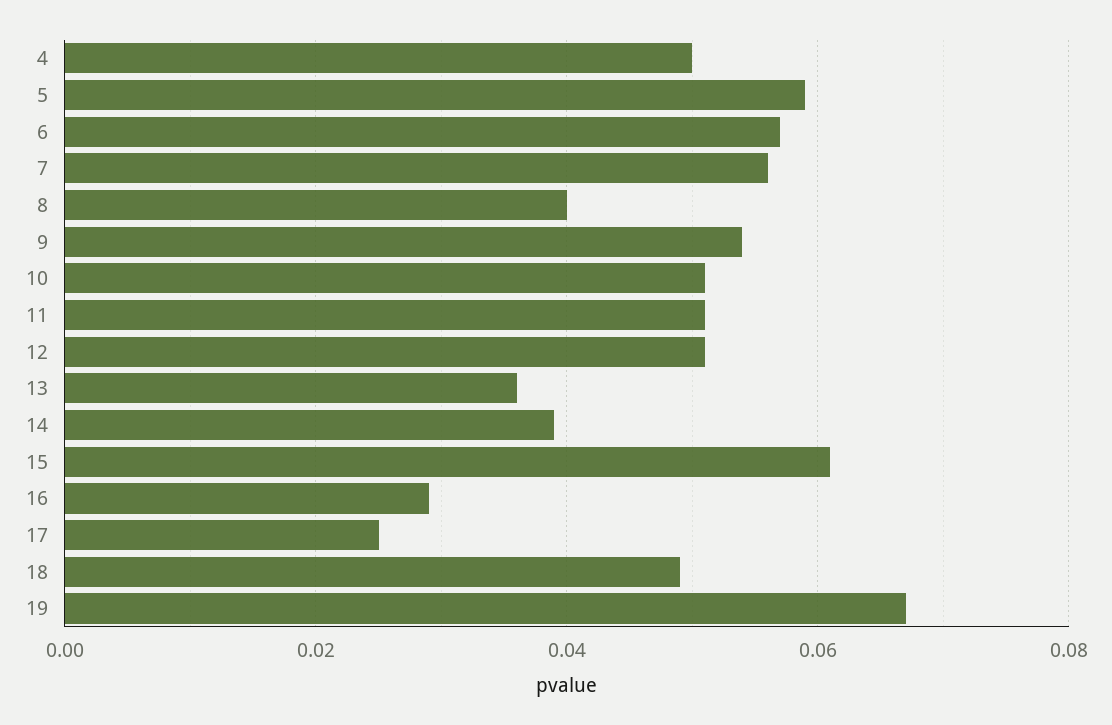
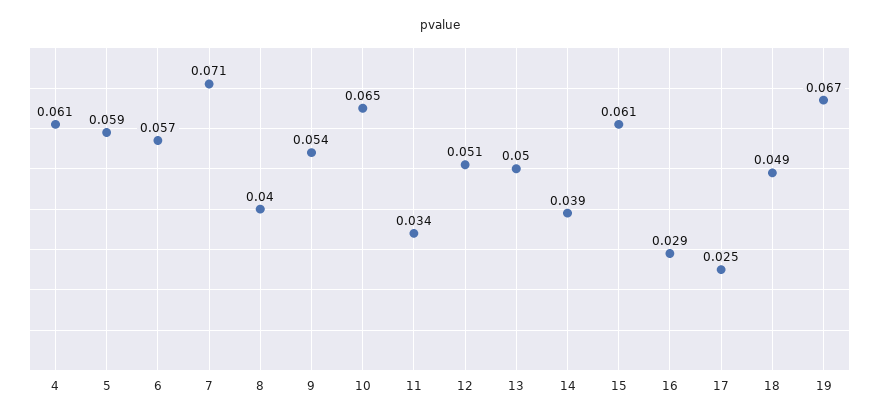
  {
-   "4": 0.05,
+   "4": 0.061,
    "5": 0.059,
    "6": 0.057,
-   "7": 0.055,
+   "7": 0.071,
    "8": 0.04,
    "9": 0.054,
-   "10": 0.05,
+   "10": 0.065,
-   "11": 0.05,
+   "11": 0.034,
    "12": 0.051,
-   "13": 0.035,
+   "13": 0.05,
    "14": 0.039,
    "15": 0.061,
    "16": 0.029,
    "17": 0.025,
    "18": 0.049,
    "19": 0.067
  }

